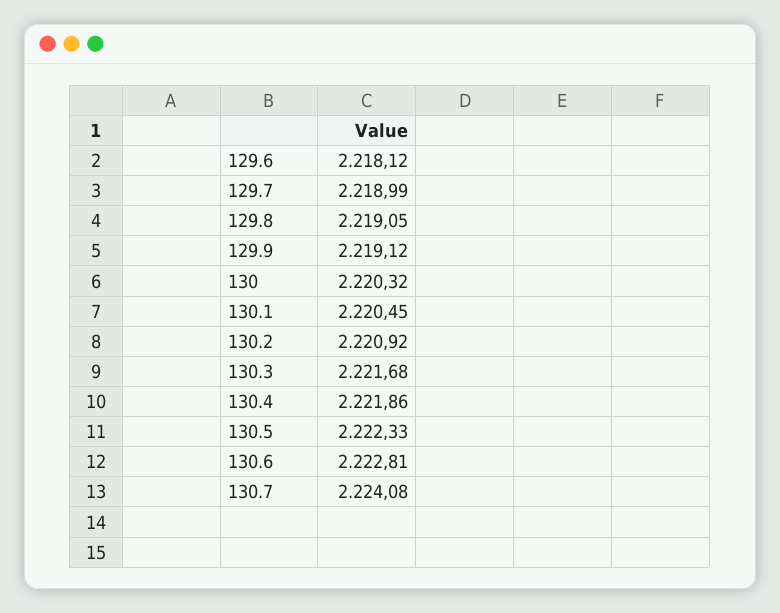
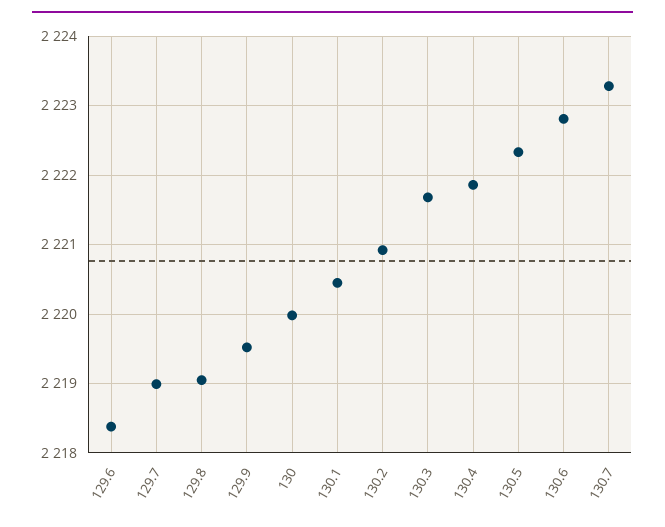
  {
-   "129.6": 2218.12,
+   "129.6": 2218.4,
    "129.7": 2218.99,
    "129.8": 2219.05,
-   "129.9": 2219.12,
+   "129.9": 2219.5,
-   "130": 2220.32,
+   "130": 2220,
    "130.1": 2220.45,
    "130.2": 2220.92,
    "130.3": 2221.68,
    "130.4": 2221.86,
    "130.5": 2222.33,
    "130.6": 2222.81,
-   "130.7": 2224.08
+   "130.7": 2223.3
  }

